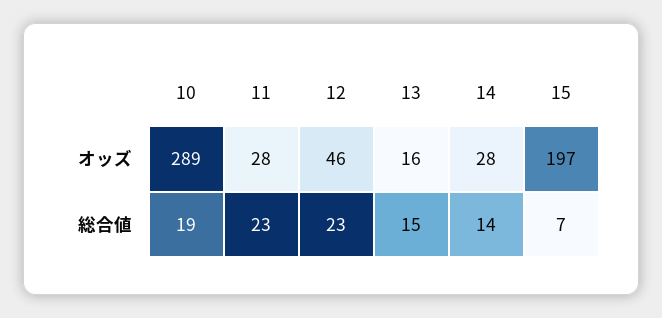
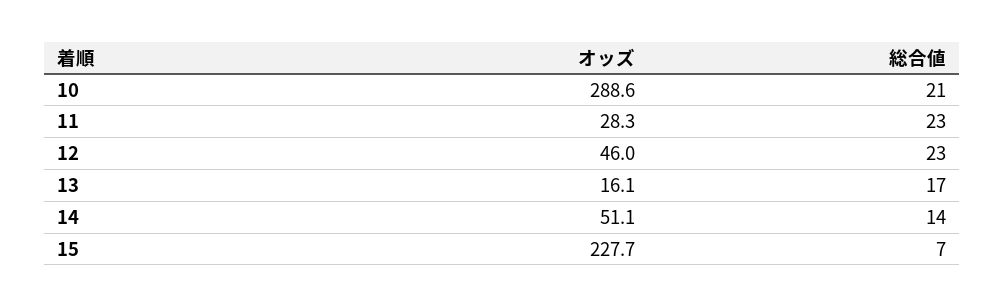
  {
    "10": {
      "オッズ": 288.6,
-     "総合値": 19
+     "総合値": 21
    },
    "11": {
      "オッズ": 28.3,
      "総合値": 23
    },
    "12": {
      "オッズ": 46,
      "総合値": 23
    },
    "13": {
      "オッズ": 16.1,
-     "総合値": 15
+     "総合値": 17
    },
    "14": {
-     "オッズ": 28,
+     "オッズ": 51.1,
      "総合値": 14
    },
    "15": {
-     "オッズ": 197,
+     "オッズ": 227.7,
      "総合値": 7
    }
  }

